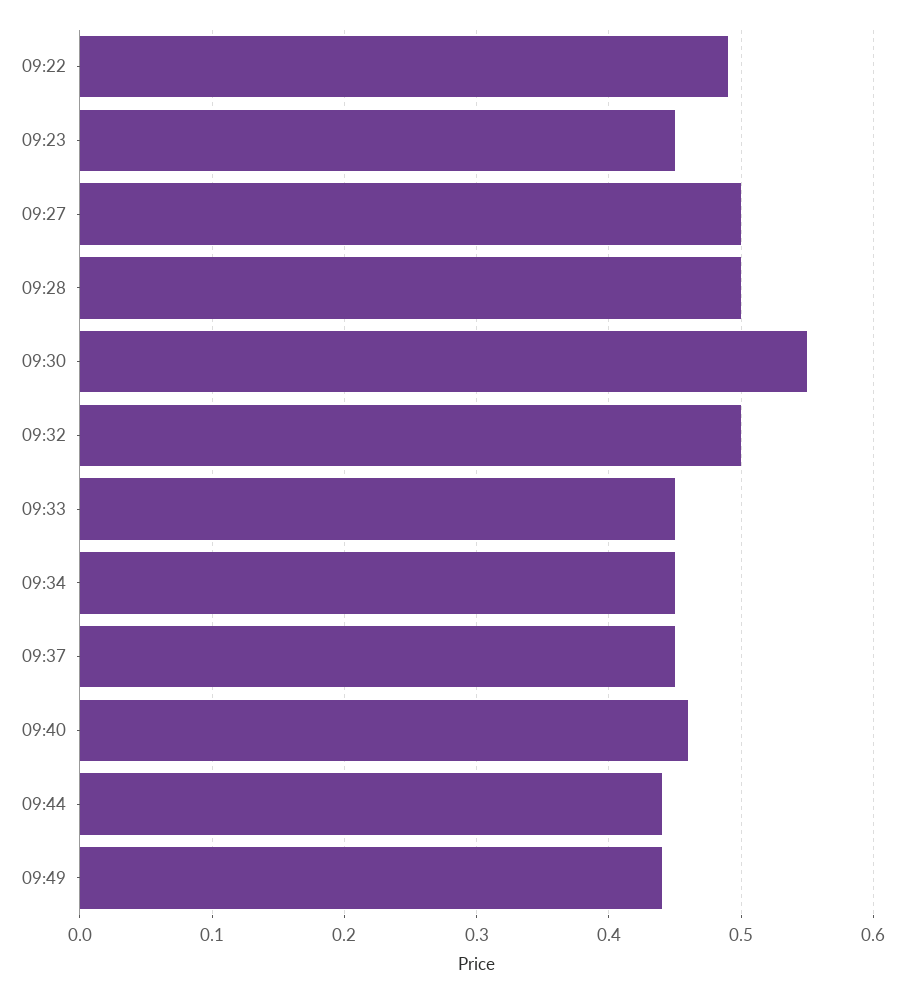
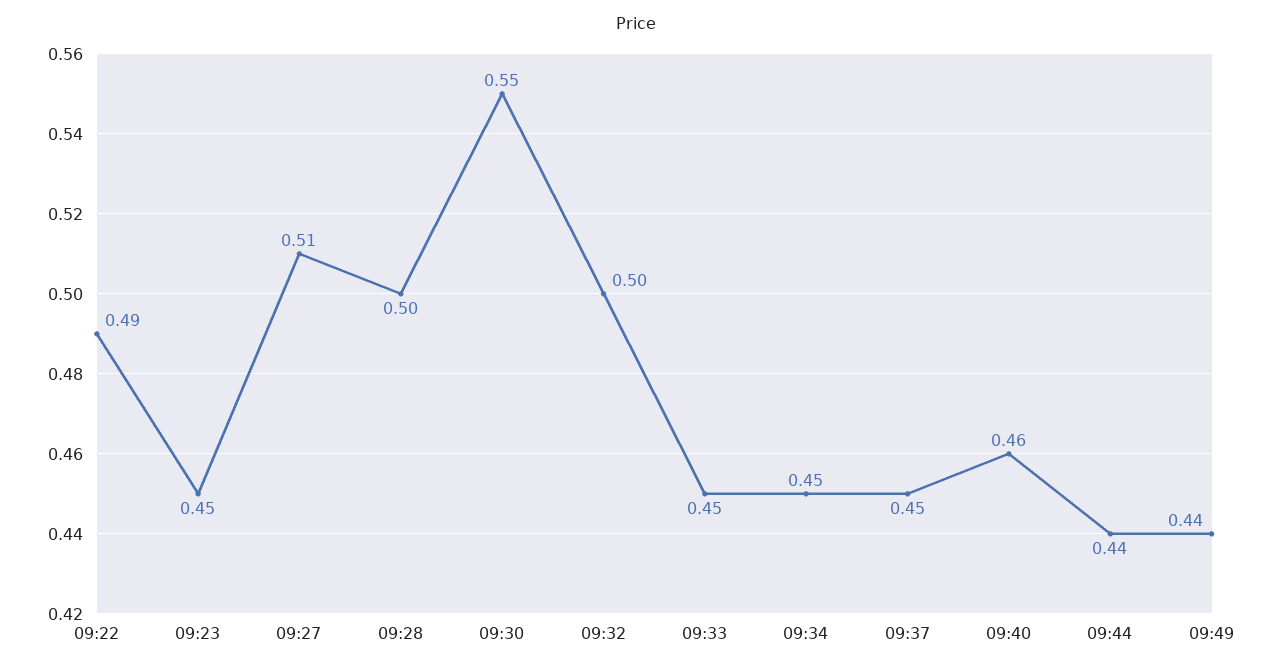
  {
    "09:22": 0.49,
    "09:23": 0.45,
-   "09:27": 0.5,
+   "09:27": 0.51,
    "09:28": 0.5,
    "09:30": 0.55,
    "09:32": 0.5,
    "09:33": 0.45,
    "09:34": 0.45,
    "09:37": 0.45,
    "09:40": 0.46,
    "09:44": 0.44,
    "09:49": 0.44
  }

